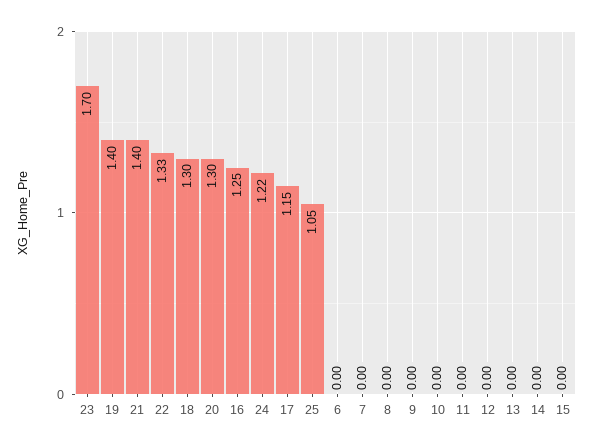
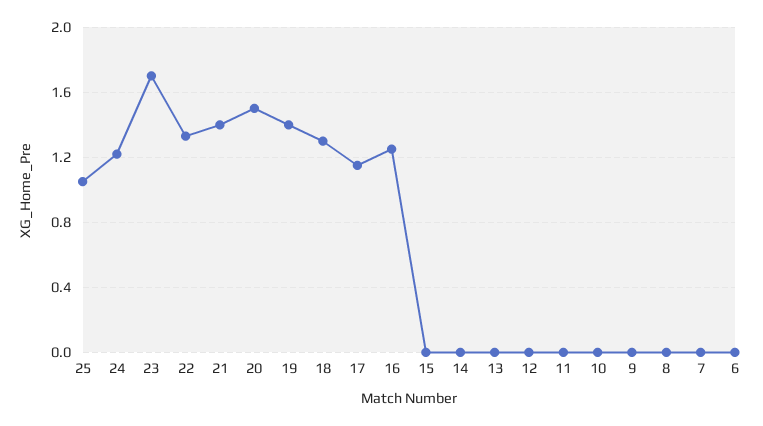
  {
    "23": 1.7,
    "19": 1.4,
    "21": 1.4,
    "22": 1.33,
    "18": 1.3,
-   "20": 1.3,
+   "20": 1.5,
    "16": 1.25,
    "24": 1.22,
    "17": 1.15,
    "25": 1.05,
    "6": 0,
    "7": 0,
    "8": 0,
    "9": 0,
    "10": 0,
    "11": 0,
    "12": 0,
    "13": 0,
    "14": 0,
    "15": 0
  }

